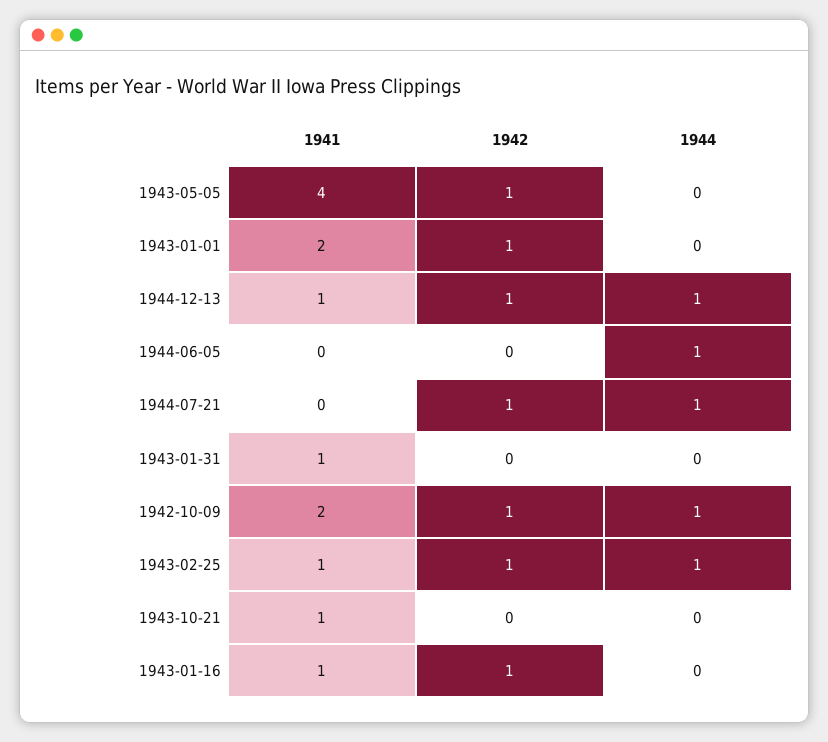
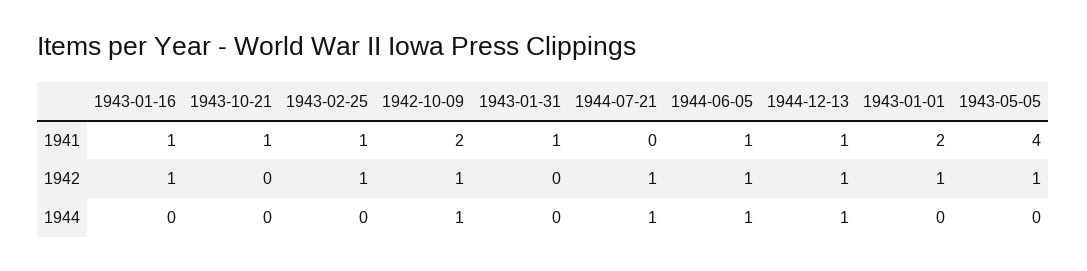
  {
    "1941": {
      "1943-05-05": 4,
      "1943-01-01": 2,
      "1944-12-13": 1,
-     "1944-06-05": 0,
+     "1944-06-05": 1,
      "1944-07-21": 0,
      "1943-01-31": 1,
      "1942-10-09": 2,
      "1943-02-25": 1,
      "1943-10-21": 1,
      "1943-01-16": 1
    },
    "1942": {
      "1943-05-05": 1,
      "1943-01-01": 1,
      "1944-12-13": 1,
-     "1944-06-05": 0,
+     "1944-06-05": 1,
      "1944-07-21": 1,
      "1943-01-31": 0,
      "1942-10-09": 1,
      "1943-02-25": 1,
      "1943-10-21": 0,
      "1943-01-16": 1
    },
    "1944": {
      "1943-05-05": 0,
      "1943-01-01": 0,
      "1944-12-13": 1,
      "1944-06-05": 1,
      "1944-07-21": 1,
      "1943-01-31": 0,
      "1942-10-09": 1,
-     "1943-02-25": 1,
+     "1943-02-25": 0,
      "1943-10-21": 0,
      "1943-01-16": 0
    }
  }

